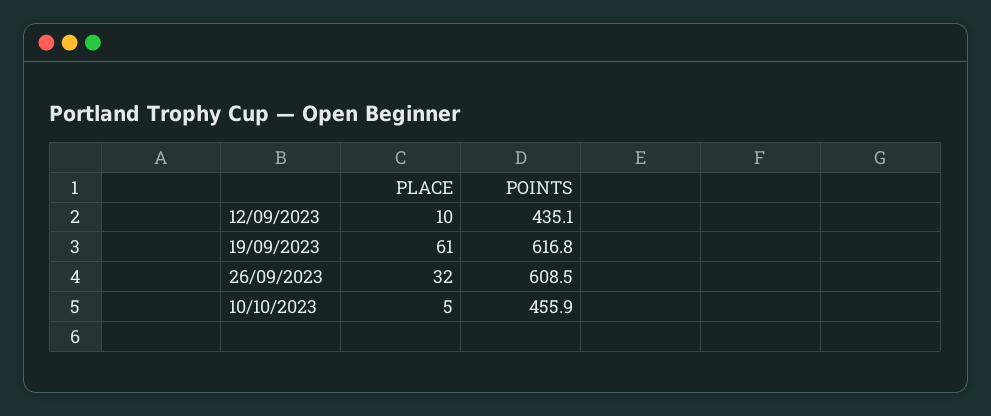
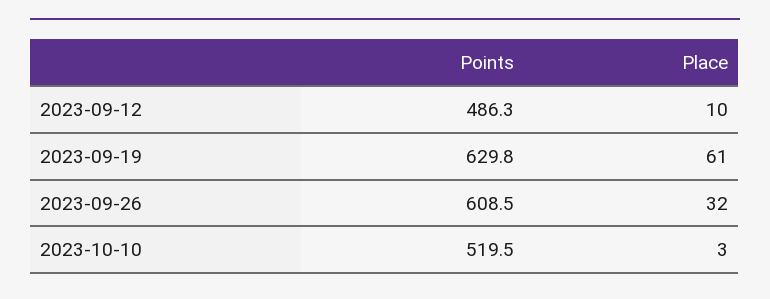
  {
    "PLACE": {
      "12/09/2023": 10,
      "19/09/2023": 61,
      "26/09/2023": 32,
-     "10/10/2023": 5
+     "10/10/2023": 3
    },
    "POINTS": {
-     "12/09/2023": 435.1,
+     "12/09/2023": 486.3,
-     "19/09/2023": 616.8,
+     "19/09/2023": 629.8,
      "26/09/2023": 608.5,
-     "10/10/2023": 455.9
+     "10/10/2023": 519.5
    }
  }

